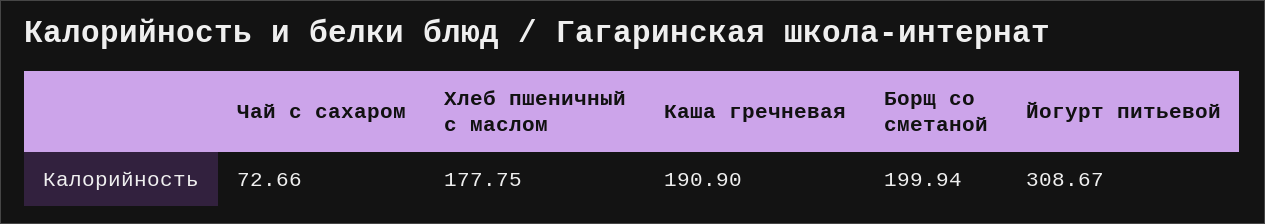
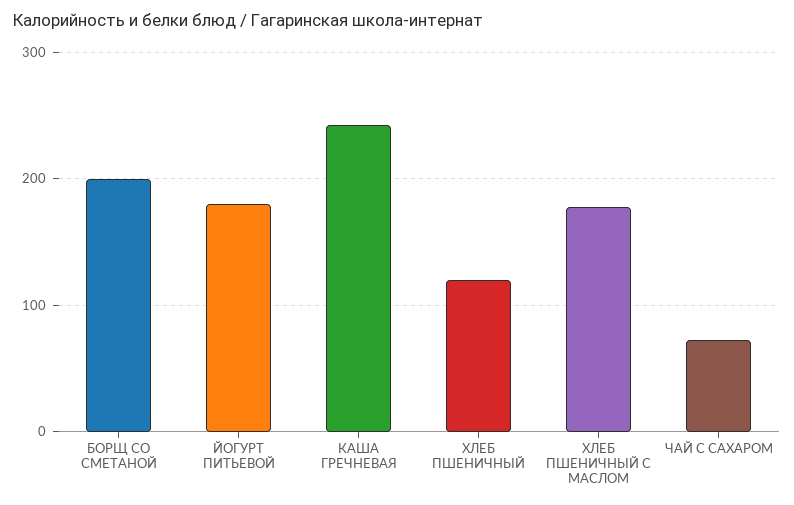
  {
    "Чай с сахаром": 72.66,
    "Хлеб пшеничный с маслом": 177.75,
-   "Каша гречневая": 190.9,
+   "Каша гречневая": 240,
    "Борщ со сметаной": 199.94,
-   "Йогурт питьевой": 308.67
+   "Йогурт питьевой": 180,
+   "ХЛЕБ ПШЕНИЧНЫЙ": 120
  }

